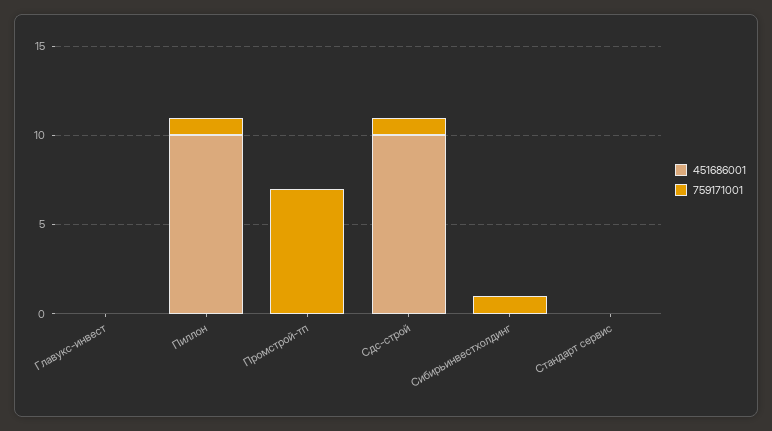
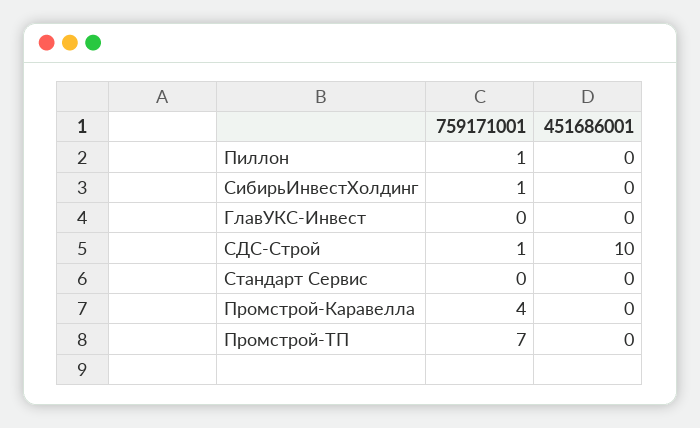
  {
    "451686001": {
      "Главукс-инвест": 0,
-     "Пиллон": 10,
+     "Пиллон": 0,
      "Промстрой-тп": 0,
      "Сдс-строй": 10,
      "Сибирьинвестхолдинг": 0,
-     "Стандарт сервис": 0
+     "Стандарт сервис": 0,
+     "Промстрой-Каравелла": 0
    },
    "759171001": {
      "Главукс-инвест": 0,
      "Пиллон": 1,
      "Промстрой-тп": 7,
      "Сдс-строй": 1,
      "Сибирьинвестхолдинг": 1,
-     "Стандарт сервис": 0
+     "Стандарт сервис": 0,
+     "Промстрой-Каравелла": 4
    }
  }

